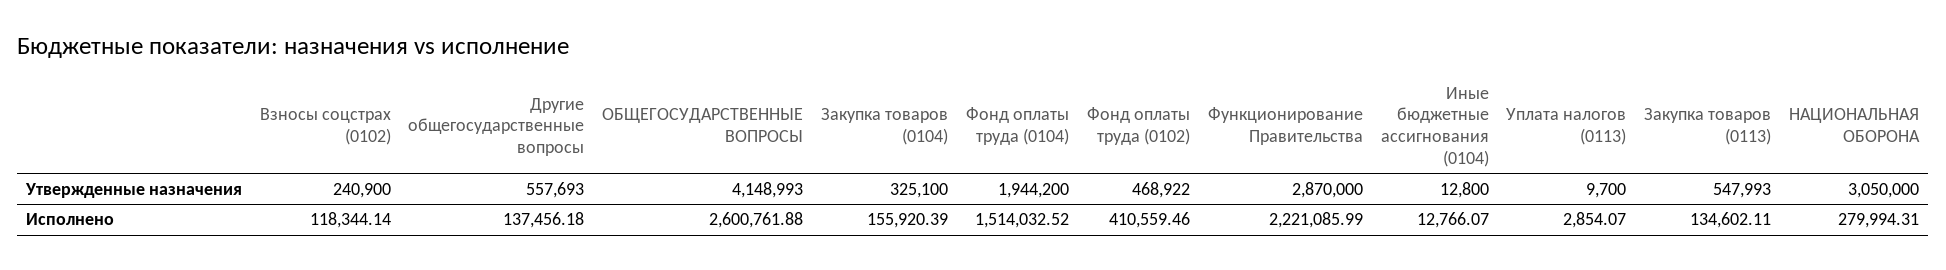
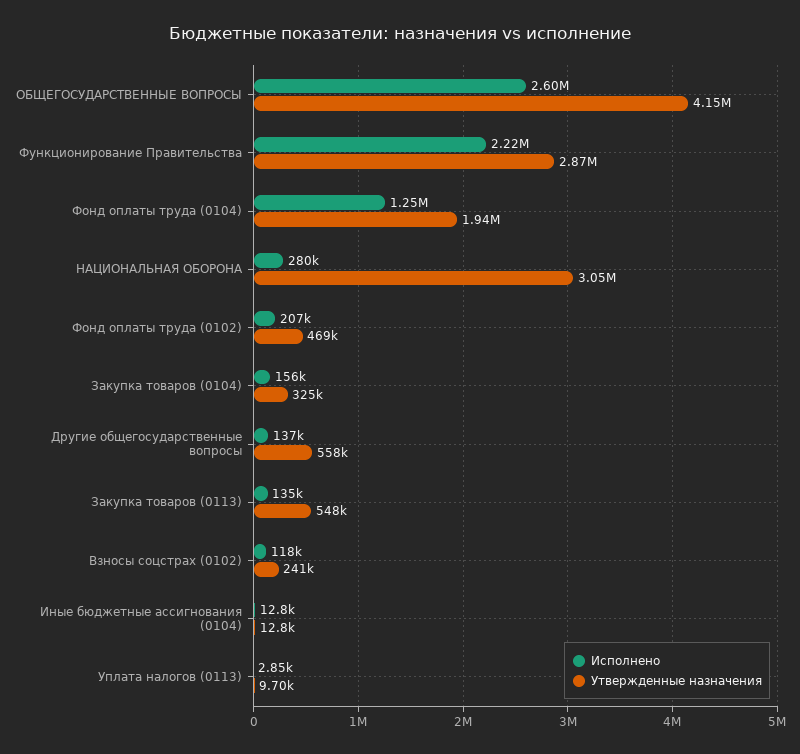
  {
    "Утвержденные назначения": {
      "Взносы соцстрах (0102)": 240900,
      "Другие общегосударственные вопросы": 557693,
      "ОБЩЕГОСУДАРСТВЕННЫЕ ВОПРОСЫ": 4148993,
      "Закупка товаров (0104)": 325100,
      "Фонд оплаты труда (0104)": 1944200,
      "Фонд оплаты труда (0102)": 468922,
      "Функционирование Правительства": 2870000,
      "Иные бюджетные ассигнования (0104)": 12800,
      "Уплата налогов (0113)": 9700,
      "Закупка товаров (0113)": 547993,
      "НАЦИОНАЛЬНАЯ ОБОРОНА": 3050000
    },
    "Исполнено": {
      "Взносы соцстрах (0102)": 118344.14,
      "Другие общегосударственные вопросы": 137456.18,
      "ОБЩЕГОСУДАРСТВЕННЫЕ ВОПРОСЫ": 2600761.88,
      "Закупка товаров (0104)": 155920.39,
-     "Фонд оплаты труда (0104)": 1514032.52,
+     "Фонд оплаты труда (0104)": 1250000,
-     "Фонд оплаты труда (0102)": 410559.46,
+     "Фонд оплаты труда (0102)": 207000,
      "Функционирование Правительства": 2221085.99,
      "Иные бюджетные ассигнования (0104)": 12766.07,
      "Уплата налогов (0113)": 2854.07,
      "Закупка товаров (0113)": 134602.11,
      "НАЦИОНАЛЬНАЯ ОБОРОНА": 279994.31
    }
  }

